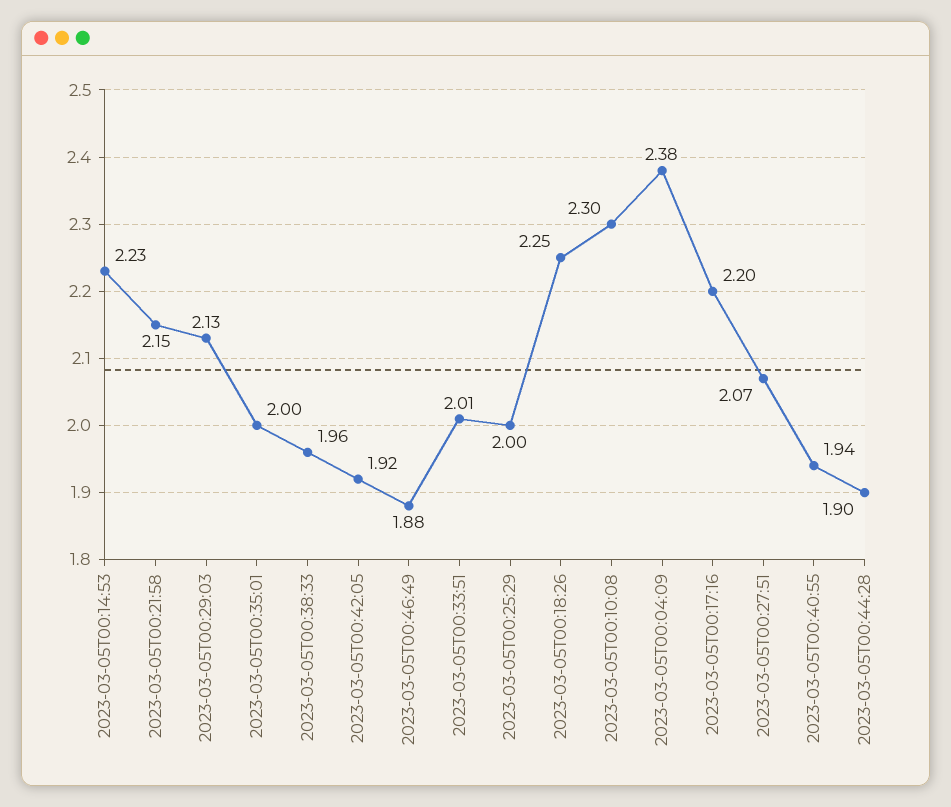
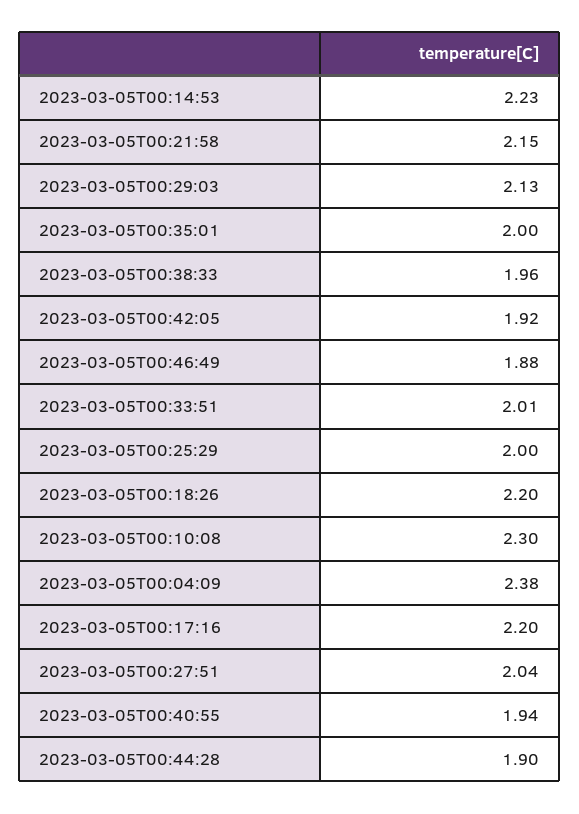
  {
    "2023-03-05T00:14:53": 2.23,
    "2023-03-05T00:21:58": 2.15,
    "2023-03-05T00:29:03": 2.13,
    "2023-03-05T00:35:01": 2,
    "2023-03-05T00:38:33": 1.96,
    "2023-03-05T00:42:05": 1.92,
    "2023-03-05T00:46:49": 1.88,
    "2023-03-05T00:33:51": 2.01,
    "2023-03-05T00:25:29": 2,
-   "2023-03-05T00:18:26": 2.25,
+   "2023-03-05T00:18:26": 2.2,
    "2023-03-05T00:10:08": 2.3,
    "2023-03-05T00:04:09": 2.38,
    "2023-03-05T00:17:16": 2.2,
-   "2023-03-05T00:27:51": 2.07,
+   "2023-03-05T00:27:51": 2.04,
    "2023-03-05T00:40:55": 1.94,
    "2023-03-05T00:44:28": 1.9
  }

